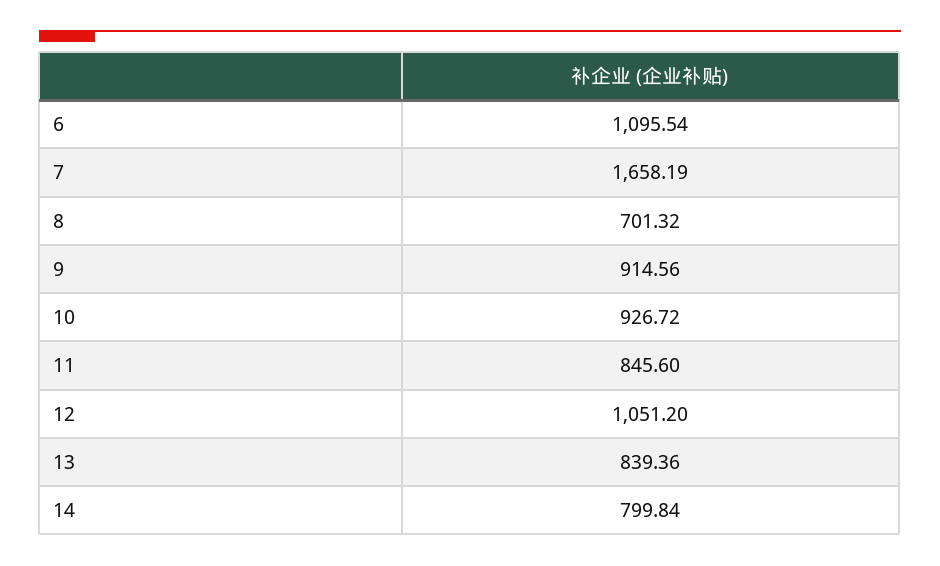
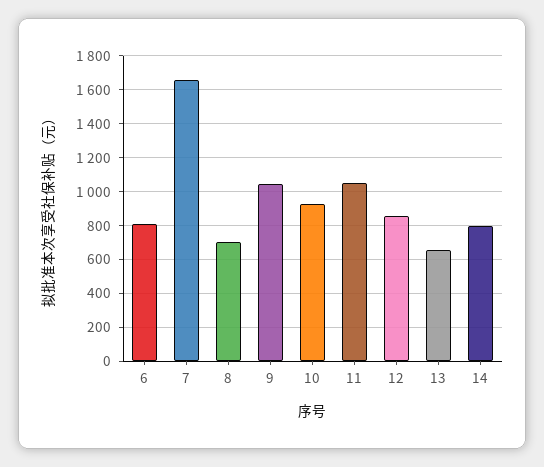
  {
-   "6": 1095.54,
+   "6": 800,
    "7": 1658.19,
    "8": 701.32,
-   "9": 914.56,
+   "9": 1050,
    "10": 926.72,
-   "11": 845.6,
+   "11": 1050,
-   "12": 1051.2,
+   "12": 850,
-   "13": 839.36,
+   "13": 650,
    "14": 799.84
  }

